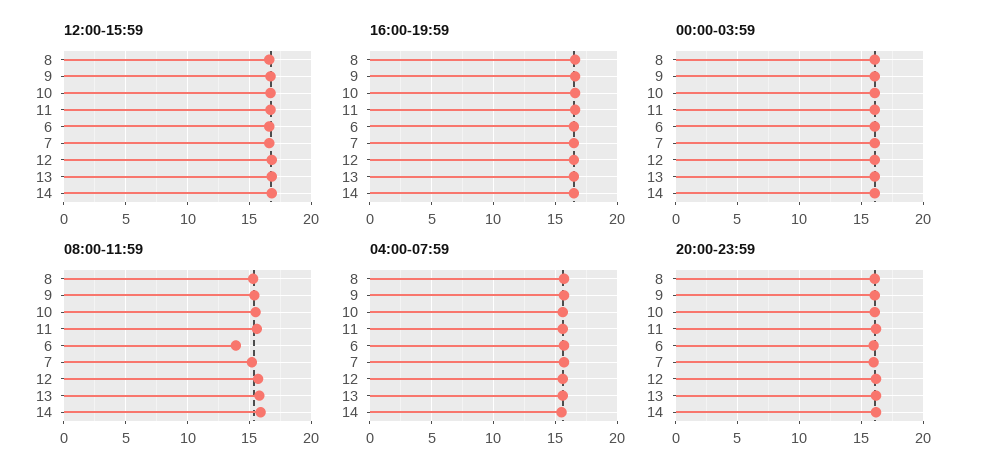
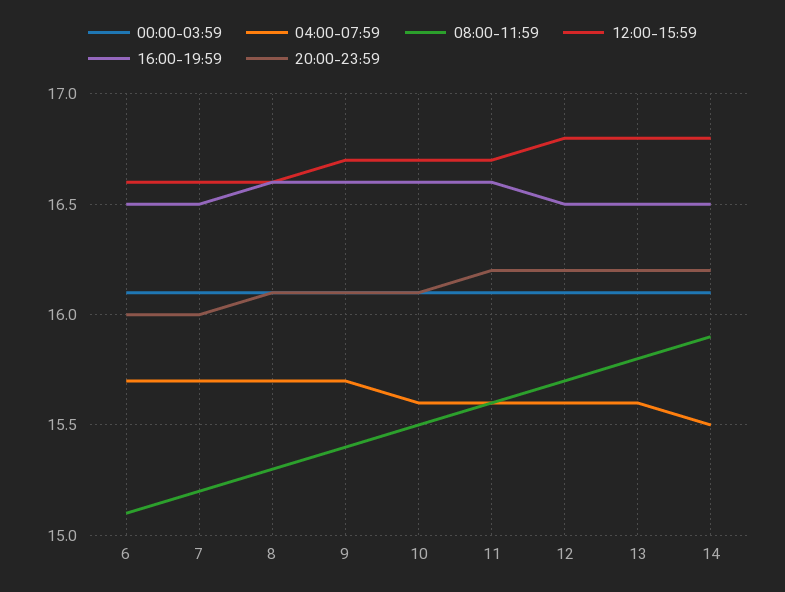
  {
    "12:00-15:59": {
      "8": 16.6,
      "9": 16.7,
      "10": 16.7,
      "11": 16.7,
      "6": 16.6,
      "7": 16.6,
      "12": 16.8,
      "13": 16.8,
      "14": 16.8
    },
    "16:00-19:59": {
      "8": 16.6,
      "9": 16.6,
      "10": 16.6,
      "11": 16.6,
      "6": 16.5,
      "7": 16.5,
      "12": 16.5,
      "13": 16.5,
      "14": 16.5
    },
    "00:00-03:59": {
      "8": 16.1,
      "9": 16.1,
      "10": 16.1,
      "11": 16.1,
      "6": 16.1,
      "7": 16.1,
      "12": 16.1,
      "13": 16.1,
      "14": 16.1
    },
    "08:00-11:59": {
      "8": 15.3,
      "9": 15.4,
      "10": 15.5,
      "11": 15.6,
-     "6": 14,
+     "6": 15.1,
      "7": 15.2,
      "12": 15.7,
      "13": 15.8,
      "14": 15.9
    },
    "04:00-07:59": {
      "8": 15.7,
      "9": 15.7,
      "10": 15.6,
      "11": 15.6,
      "6": 15.7,
      "7": 15.7,
      "12": 15.6,
      "13": 15.6,
      "14": 15.5
    },
    "20:00-23:59": {
      "8": 16.1,
      "9": 16.1,
      "10": 16.1,
      "11": 16.2,
      "6": 16,
      "7": 16,
      "12": 16.2,
      "13": 16.2,
      "14": 16.2
    }
  }

